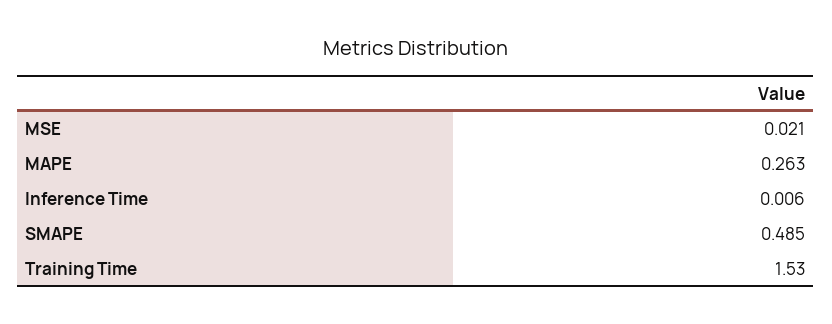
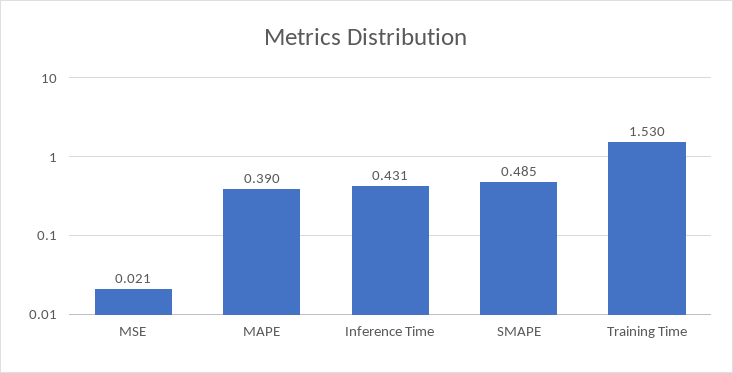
  {
    "MSE": 0.021,
-   "MAPE": 0.263,
+   "MAPE": 0.39,
-   "Inference Time": 0.006,
+   "Inference Time": 0.431,
    "SMAPE": 0.485,
    "Training Time": 1.53
  }

